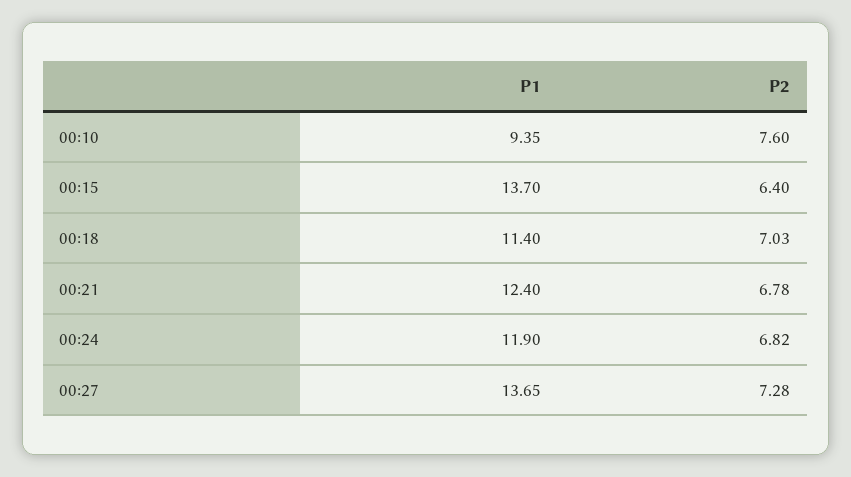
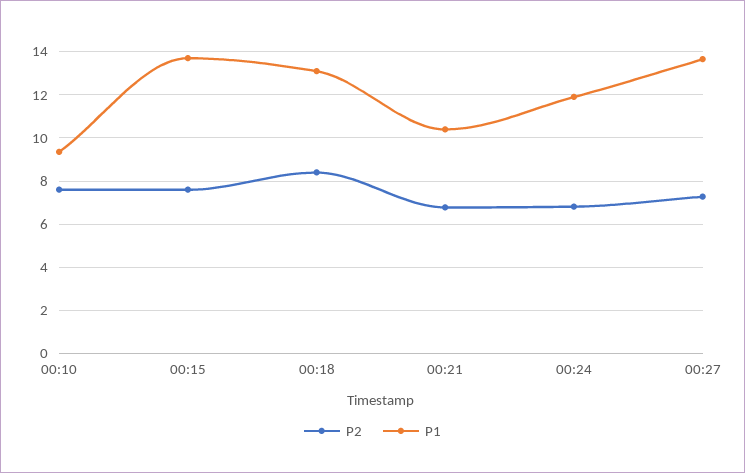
  {
    "P1": {
      "00:10": 9.35,
      "00:15": 13.7,
-     "00:18": 11.4,
+     "00:18": 13,
-     "00:21": 12.4,
+     "00:21": 10.5,
      "00:24": 11.9,
      "00:27": 13.65
    },
    "P2": {
      "00:10": 7.6,
-     "00:15": 6.4,
+     "00:15": 7.5,
-     "00:18": 7.03,
+     "00:18": 8.5,
      "00:21": 6.78,
      "00:24": 6.82,
      "00:27": 7.28
    }
  }

